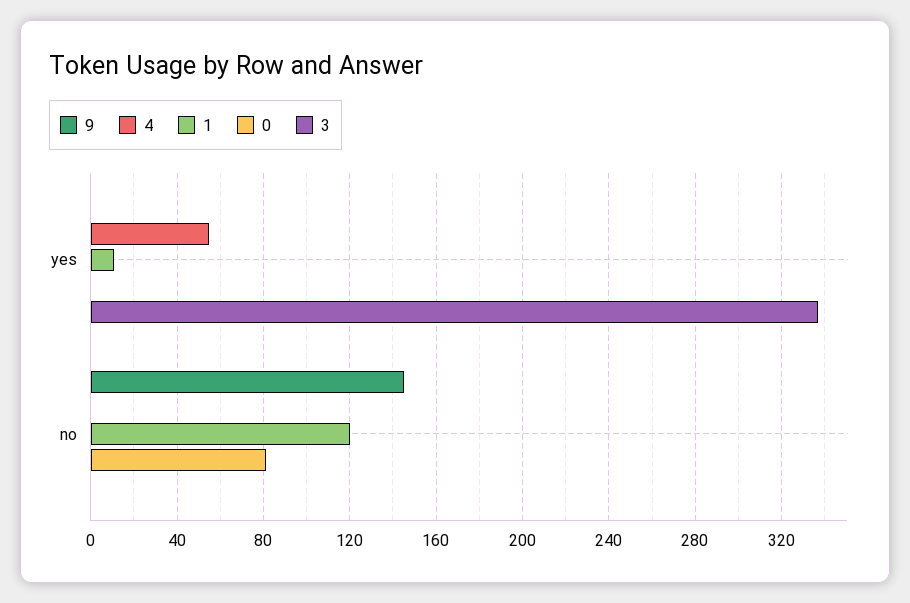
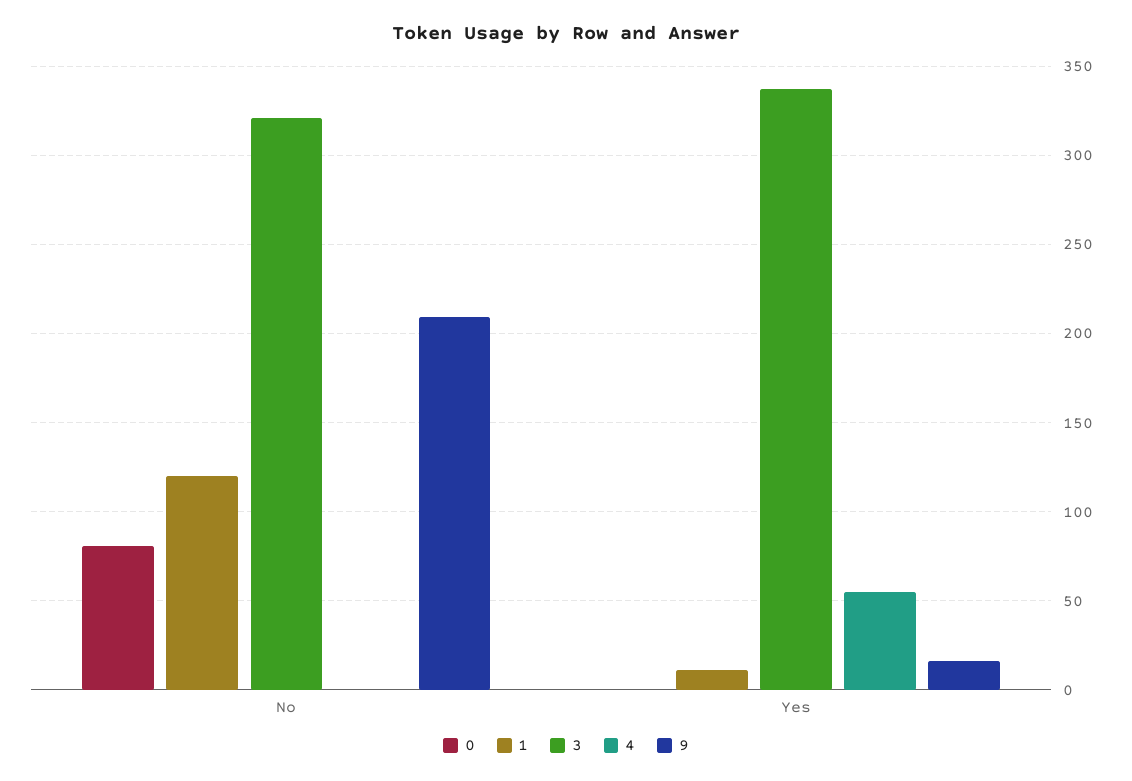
  {
    "9": {
-     "yes": 0,
+     "yes": 15,
-     "no": 145
+     "no": 210
    },
    "4": {
      "yes": 55,
      "no": 0
    },
    "1": {
      "yes": 10,
      "no": 120
    },
    "0": {
      "yes": 0,
      "no": 80
    },
    "3": {
      "yes": 335,
-     "no": 0
+     "no": 320
    }
  }

